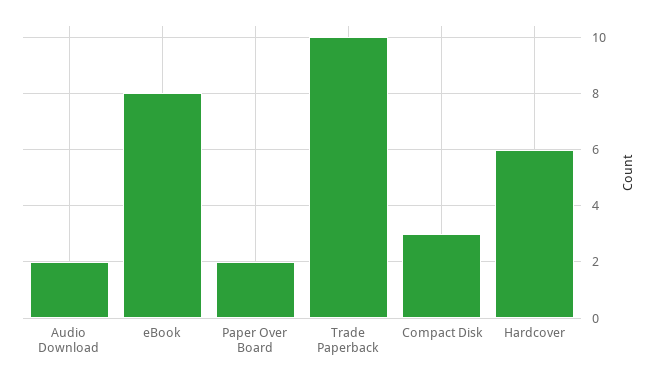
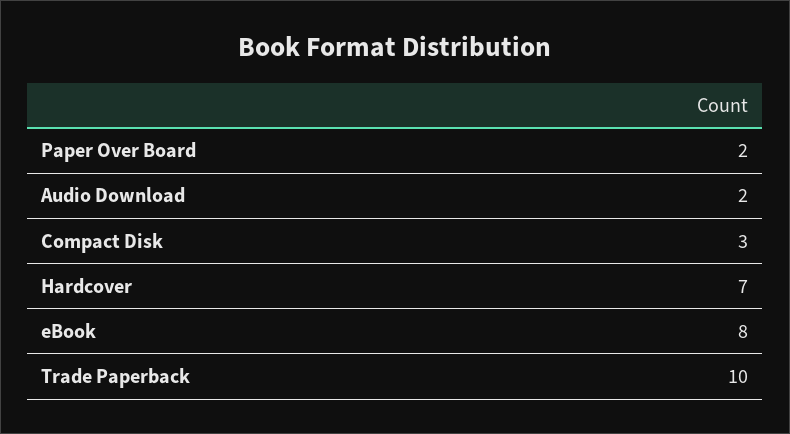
  {
    "Audio Download": 2,
    "eBook": 8,
    "Paper Over Board": 2,
    "Trade Paperback": 10,
    "Compact Disk": 3,
-   "Hardcover": 6
+   "Hardcover": 7
  }

